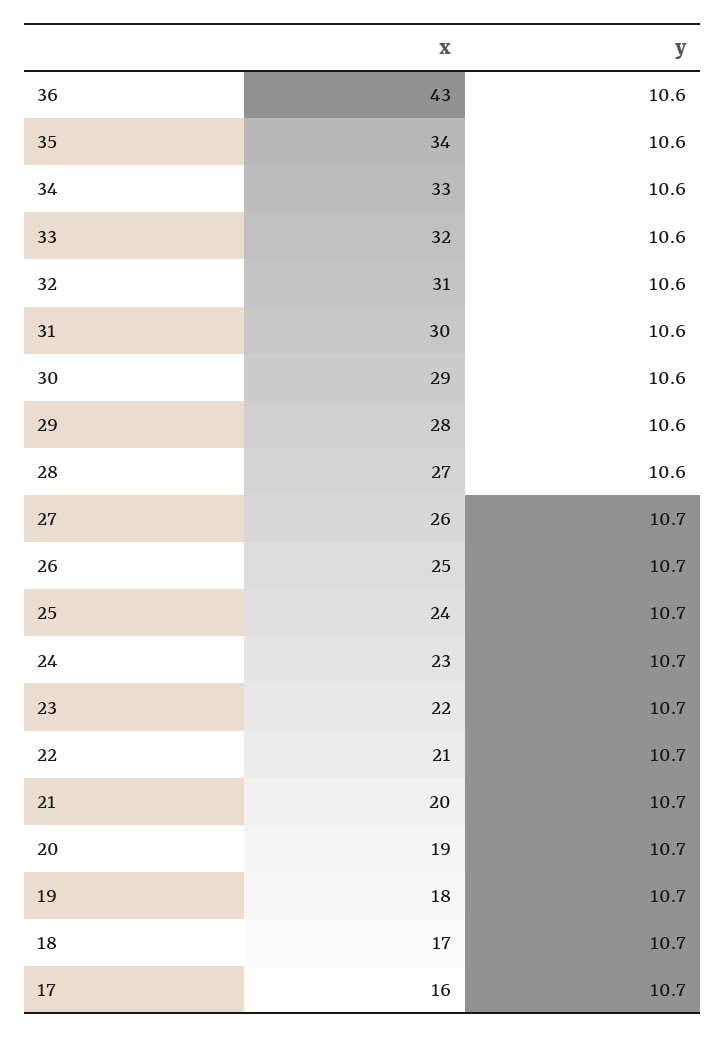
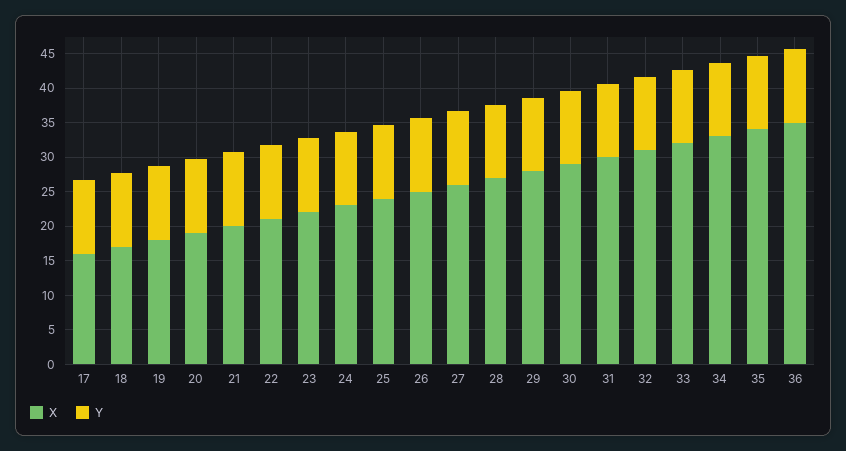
  {
    "x": {
-     "36": 43,
+     "36": 35,
      "35": 34,
      "34": 33,
      "33": 32,
      "32": 31,
      "31": 30,
      "30": 29,
      "29": 28,
      "28": 27,
      "27": 26,
      "26": 25,
      "25": 24,
      "24": 23,
      "23": 22,
      "22": 21,
      "21": 20,
      "20": 19,
      "19": 18,
      "18": 17,
      "17": 16
    },
    "y": {
      "36": 10.6,
      "35": 10.6,
      "34": 10.6,
      "33": 10.6,
      "32": 10.6,
      "31": 10.6,
      "30": 10.6,
      "29": 10.6,
      "28": 10.6,
      "27": 10.7,
      "26": 10.7,
      "25": 10.7,
      "24": 10.7,
      "23": 10.7,
      "22": 10.7,
      "21": 10.7,
      "20": 10.7,
      "19": 10.7,
      "18": 10.7,
      "17": 10.7
    }
  }

